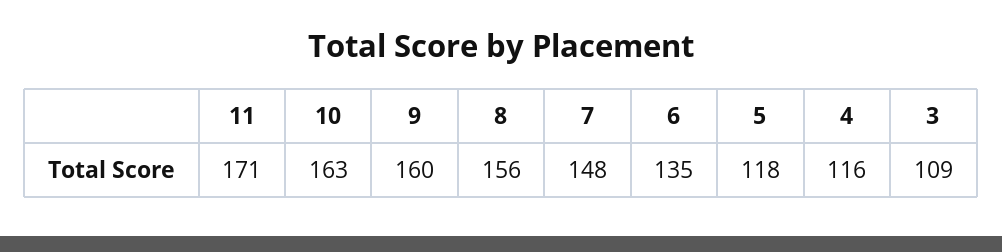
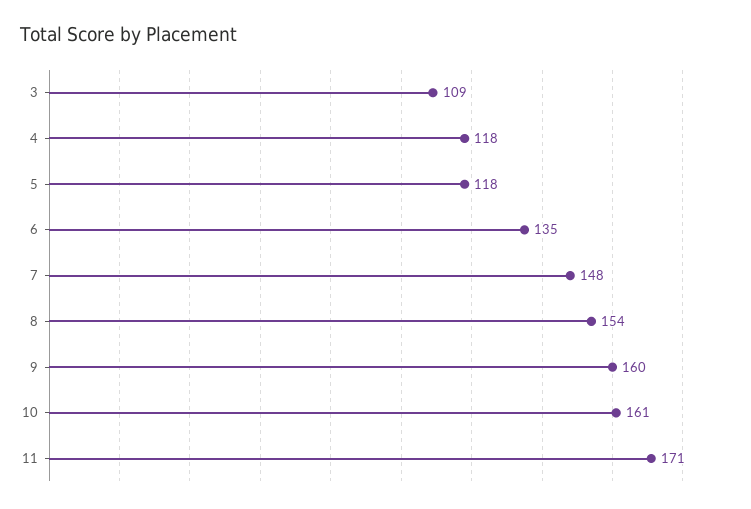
  {
    "11": 171,
-   "10": 163,
+   "10": 161,
    "9": 160,
-   "8": 156,
+   "8": 154,
    "7": 148,
    "6": 135,
    "5": 118,
-   "4": 116,
+   "4": 118,
    "3": 109
  }

